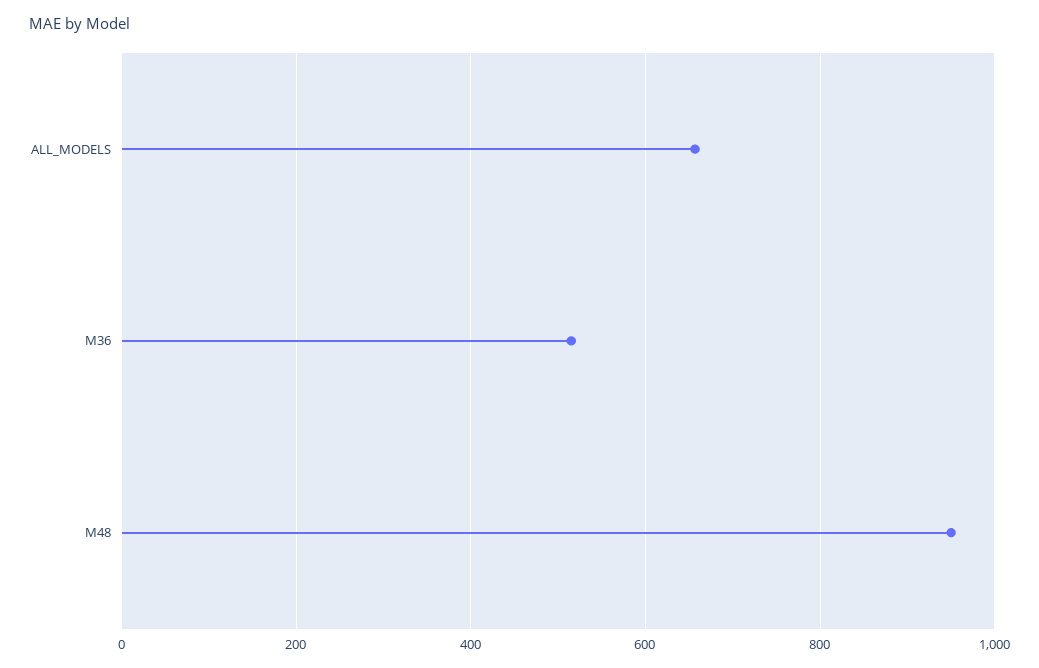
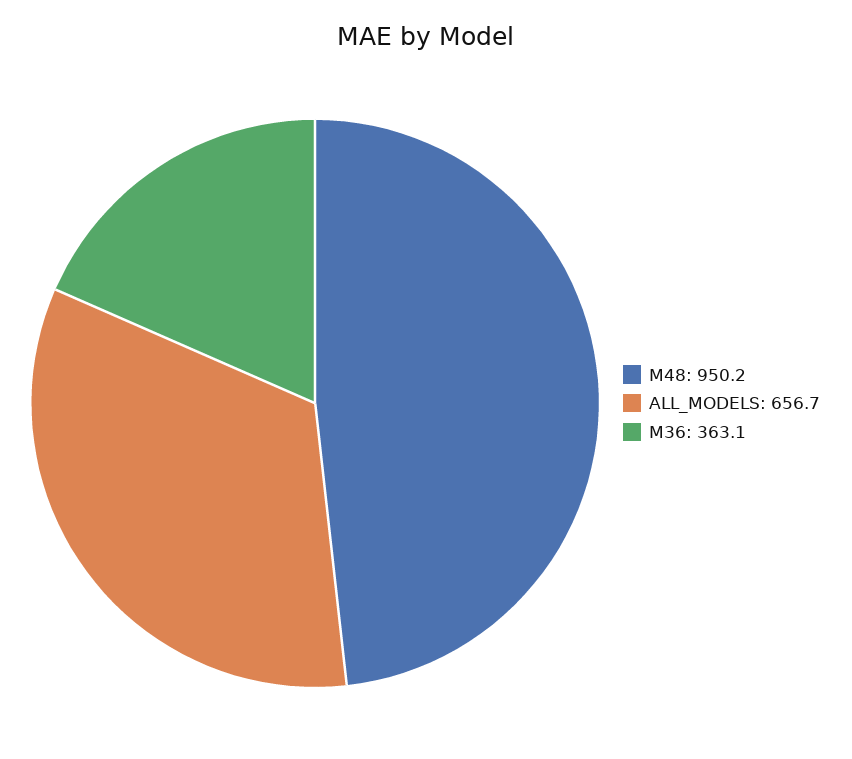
  {
    "ALL_MODELS": 656.7,
-   "M36": 520,
+   "M36": 363.1,
    "M48": 950.2
  }

